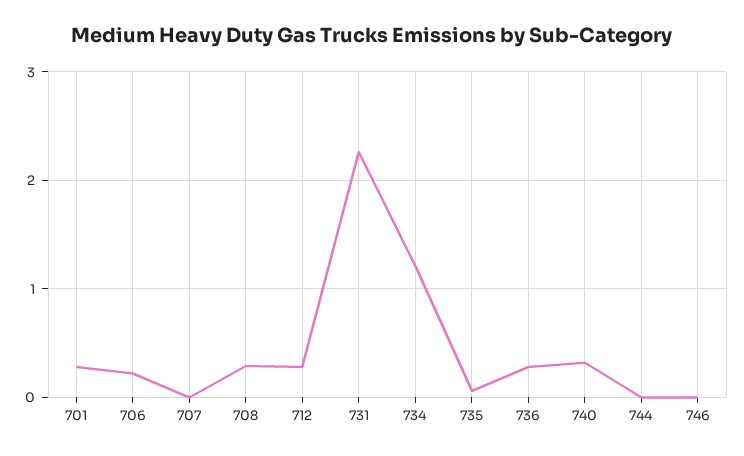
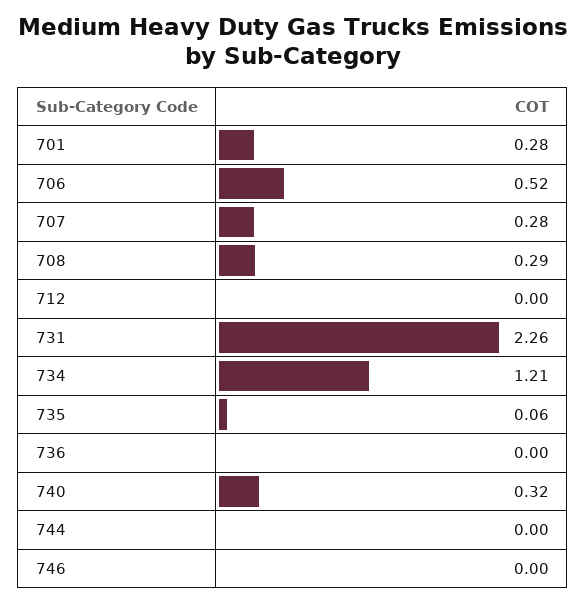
  {
    "701": 0.28,
-   "706": 0.2,
+   "706": 0.52,
-   "707": 0,
+   "707": 0.28,
    "708": 0.29,
-   "712": 0.3,
+   "712": 0,
    "731": 2.26,
    "734": 1.21,
    "735": 0.06,
-   "736": 0.3,
+   "736": 0,
    "740": 0.32,
    "744": 0,
    "746": 0
  }

